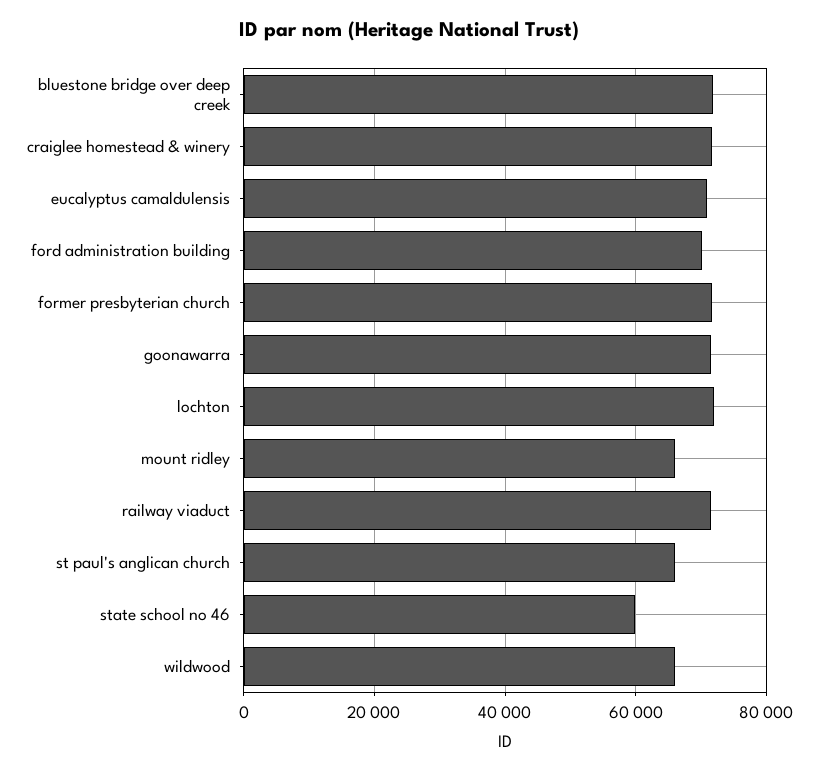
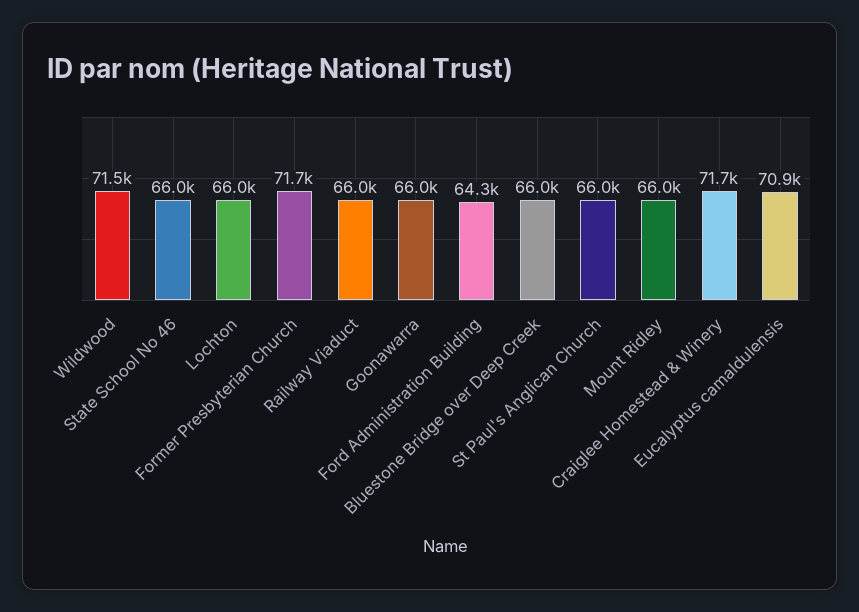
  {
-   "bluestone bridge over deep creek": 72000,
+   "bluestone bridge over deep creek": 66000,
    "craiglee homestead & winery": 71700,
    "eucalyptus camaldulensis": 70900,
-   "ford administration building": 70000,
+   "ford administration building": 64300,
    "former presbyterian church": 71700,
-   "goonawarra": 72000,
+   "goonawarra": 66000,
-   "lochton": 72000,
+   "lochton": 66000,
    "mount ridley": 66000,
-   "railway viaduct": 72000,
+   "railway viaduct": 66000,
    "st paul's anglican church": 66000,
-   "state school no 46": 60000,
+   "state school no 46": 66000,
-   "wildwood": 66000
+   "wildwood": 71500
  }

